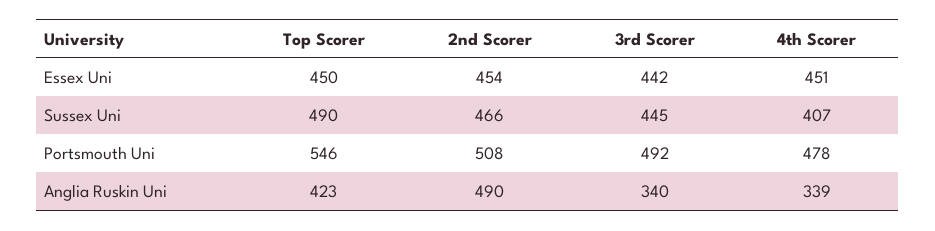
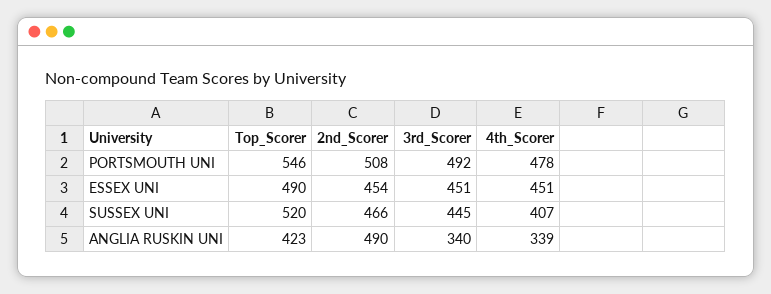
  {
    "Top Scorer": {
-     "Essex Uni": 450,
+     "Essex Uni": 490,
-     "Sussex Uni": 490,
+     "Sussex Uni": 520,
      "Portsmouth Uni": 546,
      "Anglia Ruskin Uni": 423
    },
    "2nd Scorer": {
      "Essex Uni": 454,
      "Sussex Uni": 466,
      "Portsmouth Uni": 508,
      "Anglia Ruskin Uni": 490
    },
    "3rd Scorer": {
-     "Essex Uni": 442,
+     "Essex Uni": 451,
      "Sussex Uni": 445,
      "Portsmouth Uni": 492,
      "Anglia Ruskin Uni": 340
    },
    "4th Scorer": {
      "Essex Uni": 451,
      "Sussex Uni": 407,
      "Portsmouth Uni": 478,
      "Anglia Ruskin Uni": 339
    }
  }

